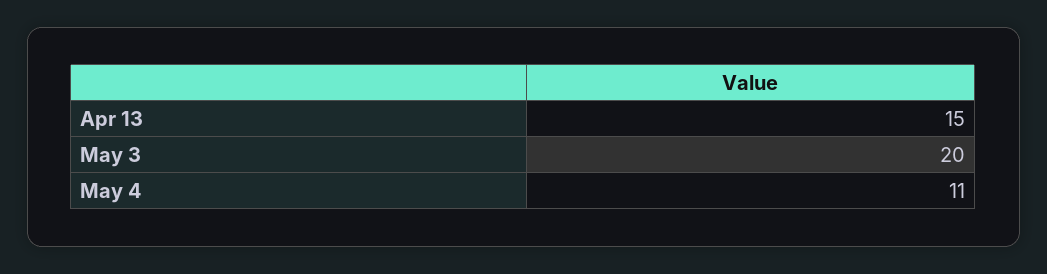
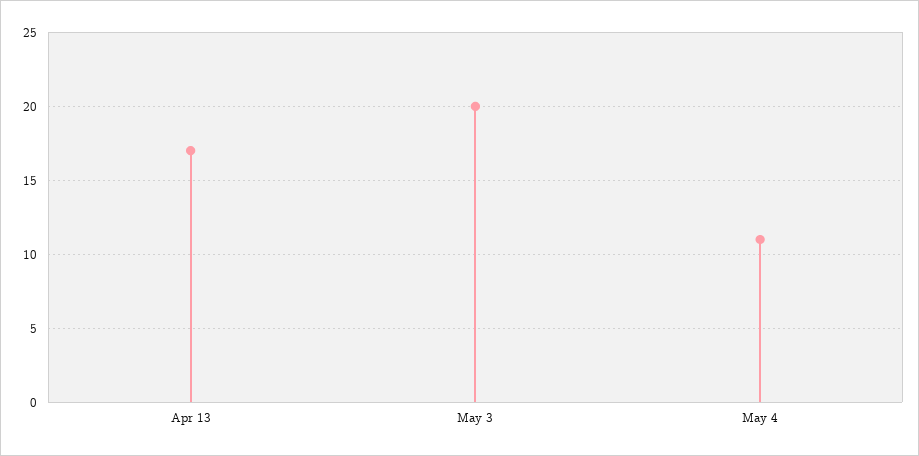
  {
-   "Apr 13": 15,
+   "Apr 13": 17,
    "May 3": 20,
    "May 4": 11
  }

